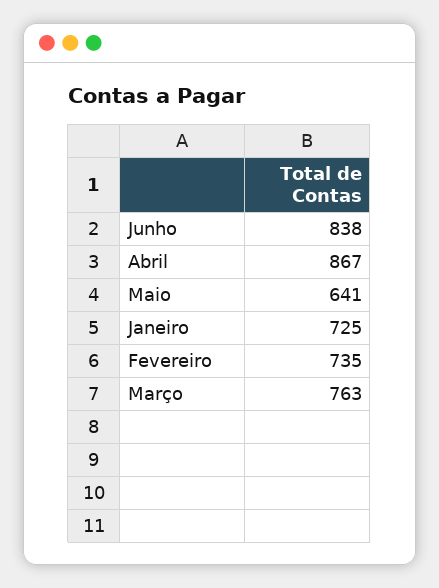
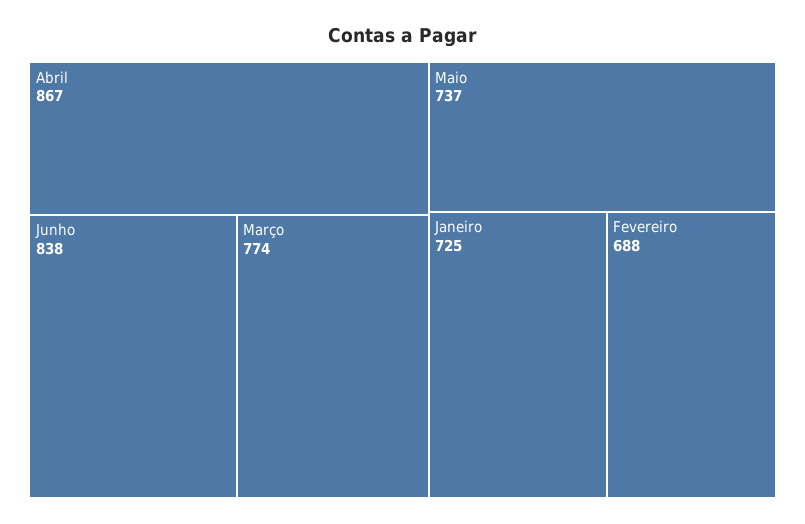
  {
    "Junho": 838,
    "Abril": 867,
-   "Maio": 641,
+   "Maio": 737,
    "Janeiro": 725,
-   "Fevereiro": 735,
+   "Fevereiro": 688,
-   "Março": 763
+   "Março": 774
  }

